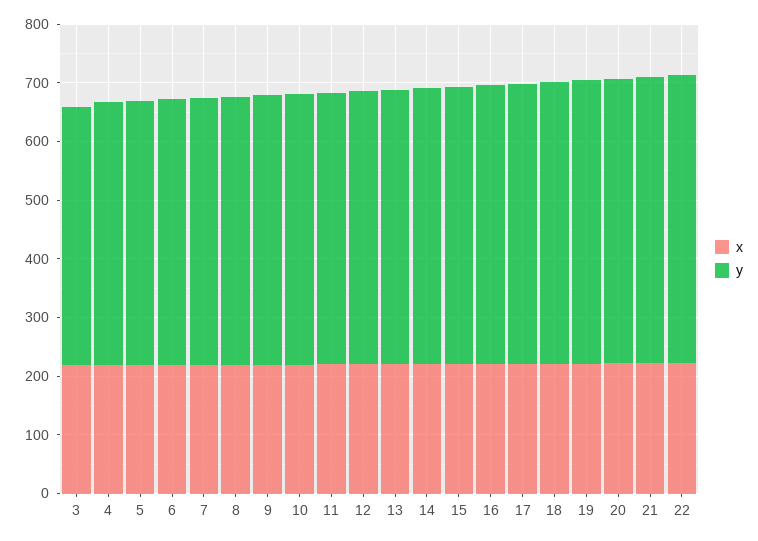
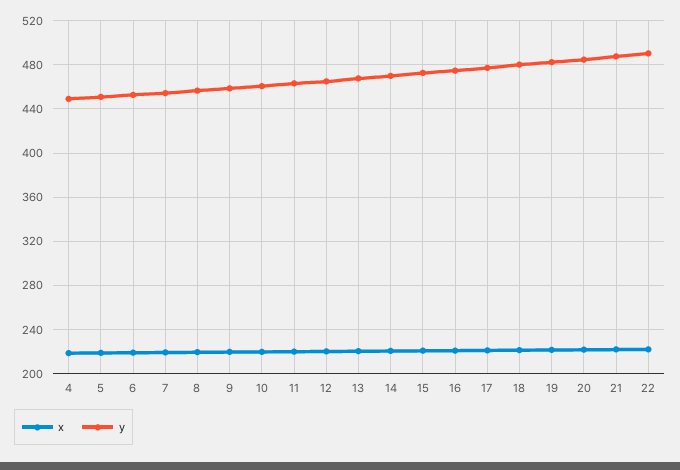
  {
    "x": {
-     "3": 220,
      "4": 220,
      "5": 220,
      "6": 220,
      "7": 220,
      "8": 220,
      "9": 220,
      "10": 220,
      "11": 220,
      "12": 220,
      "13": 220,
      "14": 220,
      "15": 220,
      "16": 220,
      "17": 220,
      "18": 220,
      "19": 220,
      "20": 220,
      "21": 220,
      "22": 220
    },
    "y": {
-     "3": 440,
      "4": 450,
      "5": 450,
      "6": 450,
      "7": 450,
      "8": 460,
      "9": 460,
      "10": 460,
      "11": 460,
      "12": 460,
      "13": 470,
      "14": 470,
      "15": 470,
      "16": 470,
      "17": 480,
      "18": 480,
      "19": 480,
      "20": 480,
      "21": 490,
      "22": 490
    }
  }

